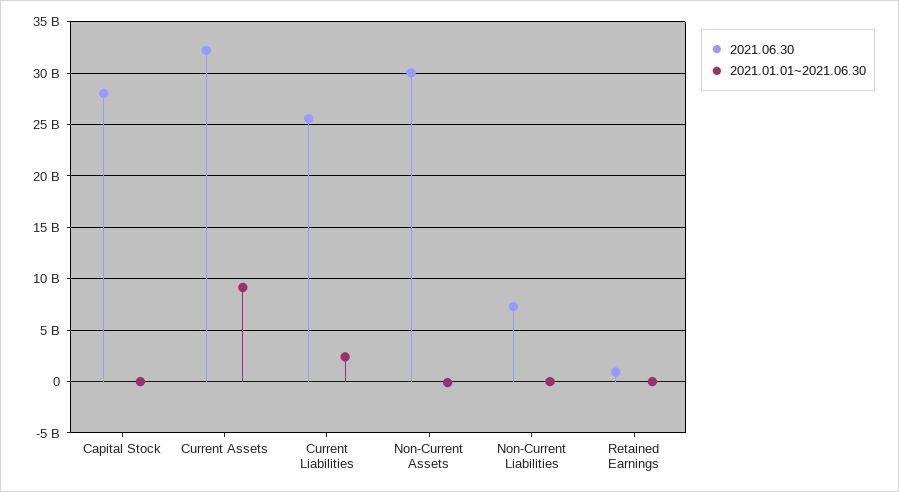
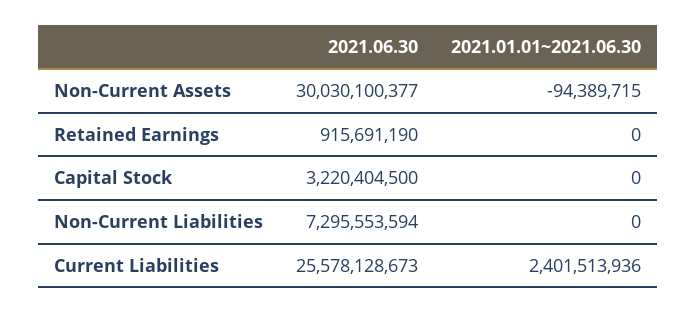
  {
    "2021.06.30": {
-     "Capital Stock": 28000000000,
+     "Capital Stock": 3220404500,
-     "Current Assets": 32000000000,
      "Current Liabilities": 25578128673,
      "Non-Current Assets": 30030100377,
      "Non-Current Liabilities": 7295553594,
      "Retained Earnings": 915691190
    },
    "2021.01.01~2021.06.30": {
      "Capital Stock": 0,
-     "Current Assets": 9000000000,
      "Current Liabilities": 2401513936,
      "Non-Current Assets": -94389715,
      "Non-Current Liabilities": 0,
      "Retained Earnings": 0
    }
  }

